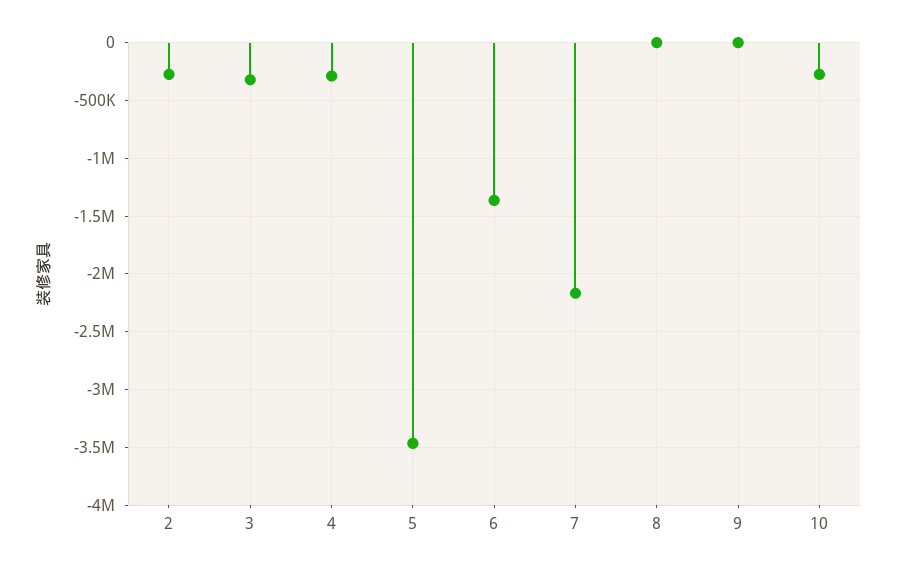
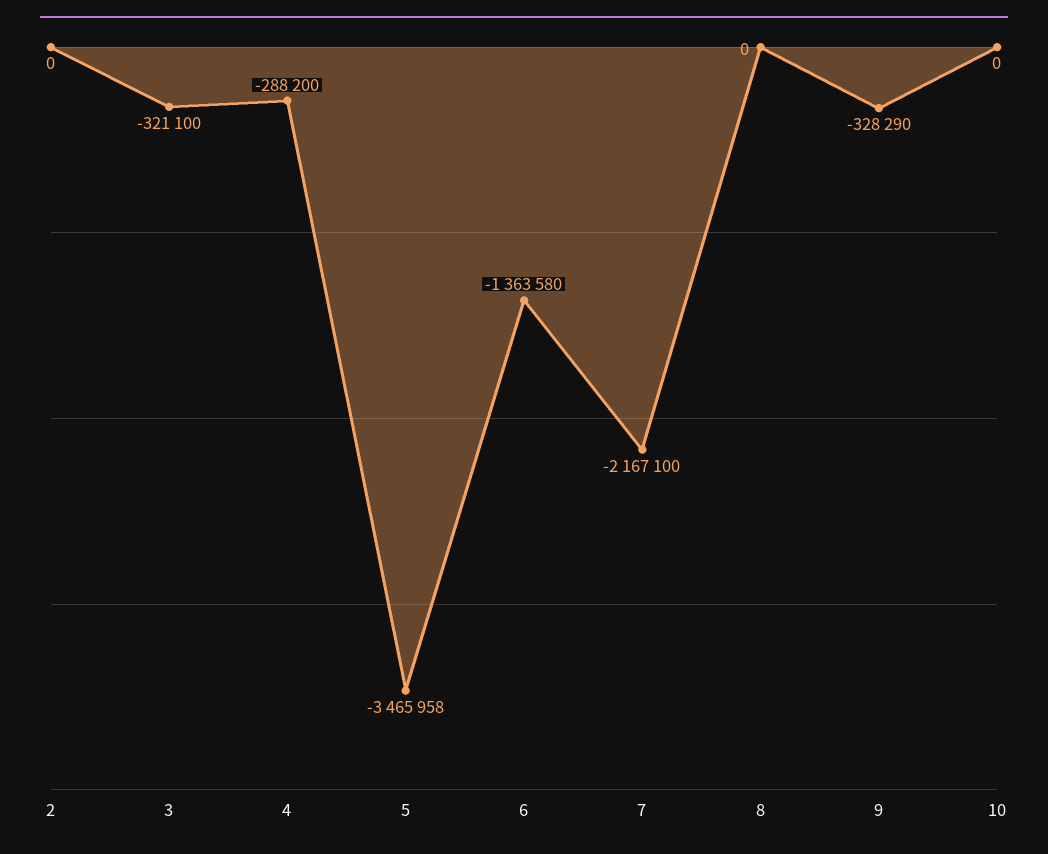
  {
-   "2": -300000,
+   "2": 0,
    "3": -321100,
    "4": -288200,
    "5": -3465958,
    "6": -1363580,
    "7": -2167100,
    "8": 0,
-   "9": 0,
+   "9": -328290,
-   "10": -300000
+   "10": 0
  }

